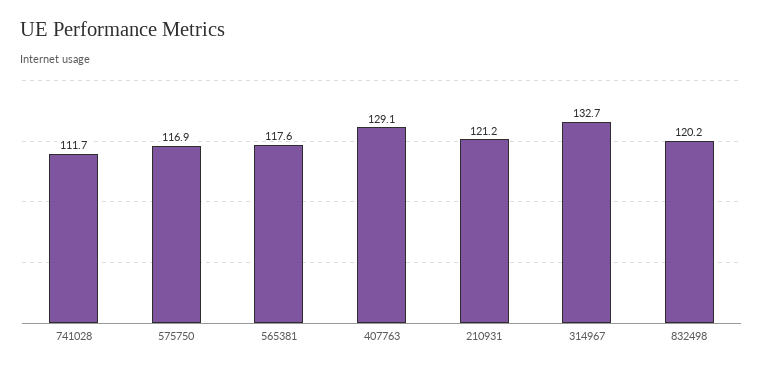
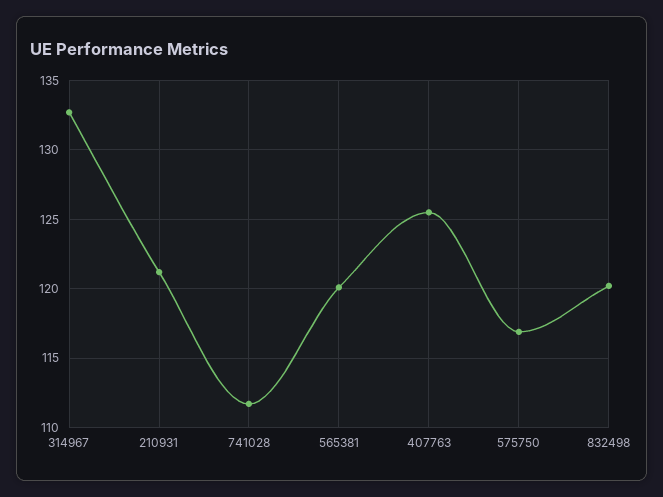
  {
    "741028": 111.7,
    "575750": 116.9,
-   "565381": 117.6,
+   "565381": 120,
-   "407763": 129.1,
+   "407763": 125.5,
    "210931": 121.2,
    "314967": 132.7,
    "832498": 120.2
  }

